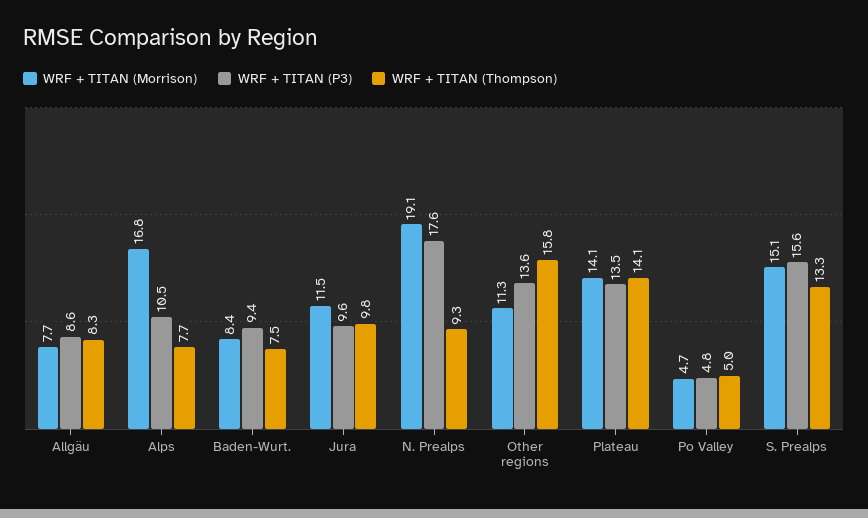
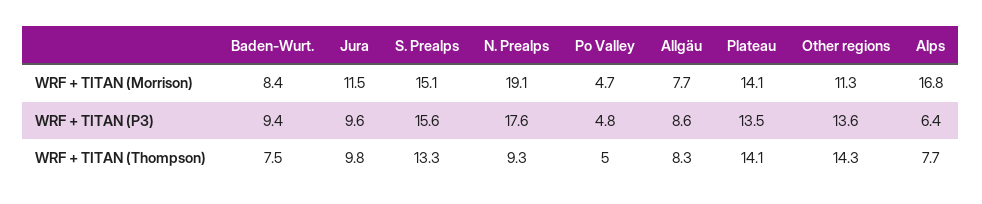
  {
    "WRF + TITAN (Morrison)": {
      "Allgäu": 7.7,
      "Alps": 16.8,
      "Baden-Wurt.": 8.4,
      "Jura": 11.5,
      "N. Prealps": 19.1,
      "Other regions": 11.3,
      "Plateau": 14.1,
      "Po Valley": 4.7,
      "S. Prealps": 15.1
    },
    "WRF + TITAN (P3)": {
      "Allgäu": 8.6,
-     "Alps": 10.5,
+     "Alps": 6.4,
      "Baden-Wurt.": 9.4,
      "Jura": 9.6,
      "N. Prealps": 17.6,
      "Other regions": 13.6,
      "Plateau": 13.5,
      "Po Valley": 4.8,
      "S. Prealps": 15.6
    },
    "WRF + TITAN (Thompson)": {
      "Allgäu": 8.3,
      "Alps": 7.7,
      "Baden-Wurt.": 7.5,
      "Jura": 9.8,
      "N. Prealps": 9.3,
-     "Other regions": 15.8,
+     "Other regions": 14.3,
      "Plateau": 14.1,
      "Po Valley": 5,
      "S. Prealps": 13.3
    }
  }

